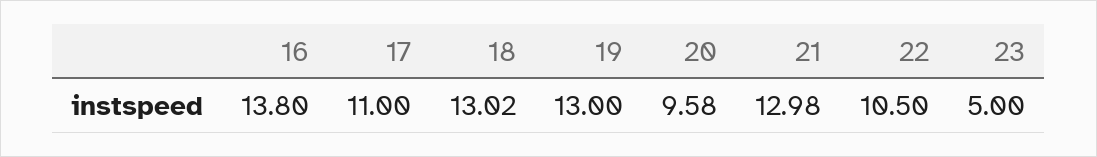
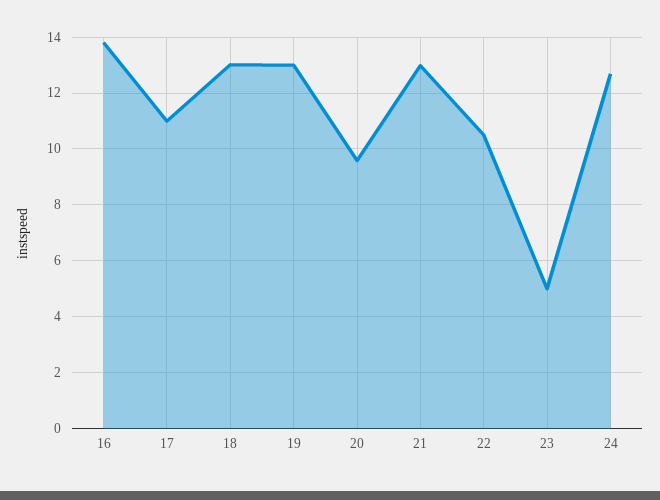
  {
    "16": 13.8,
    "17": 11,
    "18": 13.02,
    "19": 13,
    "20": 9.58,
    "21": 12.98,
    "22": 10.5,
-   "23": 5
+   "23": 5,
+   "24": 12.75
  }

